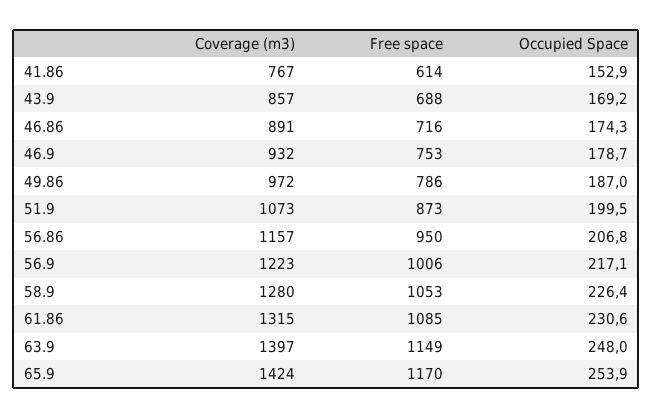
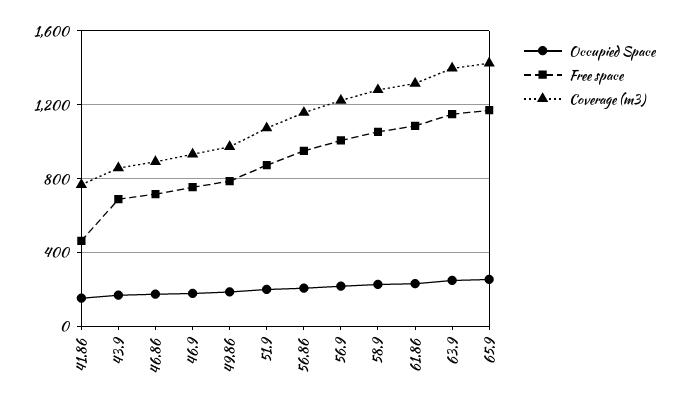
  {
    "Coverage (m3)": {
      "41.86": 767,
      "43.9": 857,
      "46.86": 891,
      "46.9": 932,
      "49.86": 972,
      "51.9": 1073,
      "56.86": 1157,
      "56.9": 1223,
      "58.9": 1280,
      "61.86": 1315,
      "63.9": 1397,
      "65.9": 1424
    },
    "Free space": {
-     "41.86": 614,
+     "41.86": 450,
      "43.9": 688,
      "46.86": 716,
      "46.9": 753,
      "49.86": 786,
      "51.9": 873,
      "56.86": 950,
      "56.9": 1006,
      "58.9": 1053,
      "61.86": 1085,
      "63.9": 1149,
      "65.9": 1170
    },
    "Occupied Space": {
      "41.86": 152.9,
      "43.9": 169.2,
      "46.86": 174.3,
      "46.9": 178.7,
      "49.86": 187,
      "51.9": 199.5,
      "56.86": 206.8,
      "56.9": 217.1,
      "58.9": 226.4,
      "61.86": 230.6,
      "63.9": 248,
      "65.9": 253.9
    }
  }

